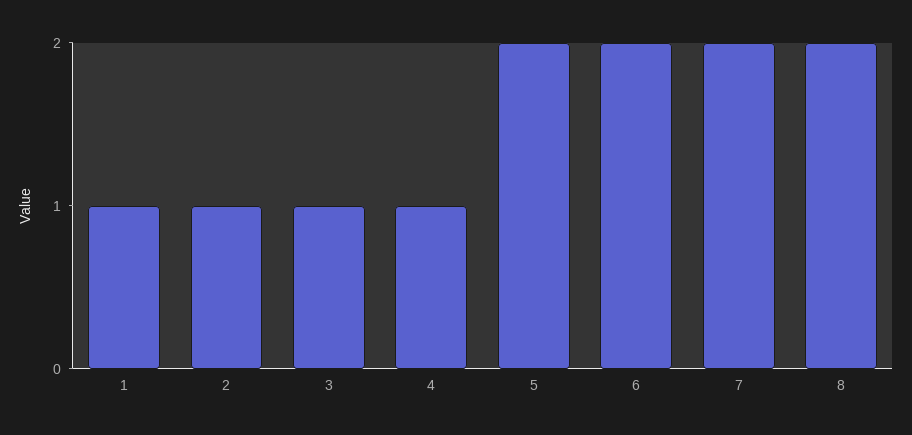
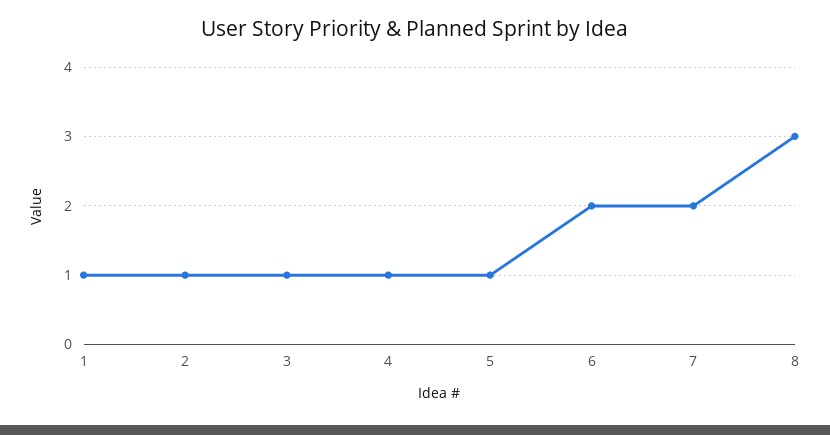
  {
    "1": 1,
    "2": 1,
    "3": 1,
    "4": 1,
-   "5": 2,
+   "5": 1,
    "6": 2,
    "7": 2,
-   "8": 2
+   "8": 3
  }

